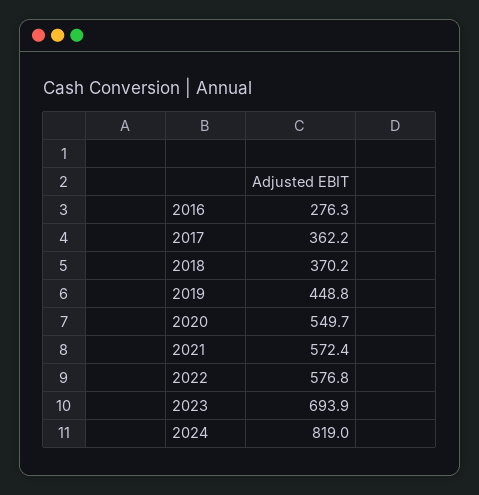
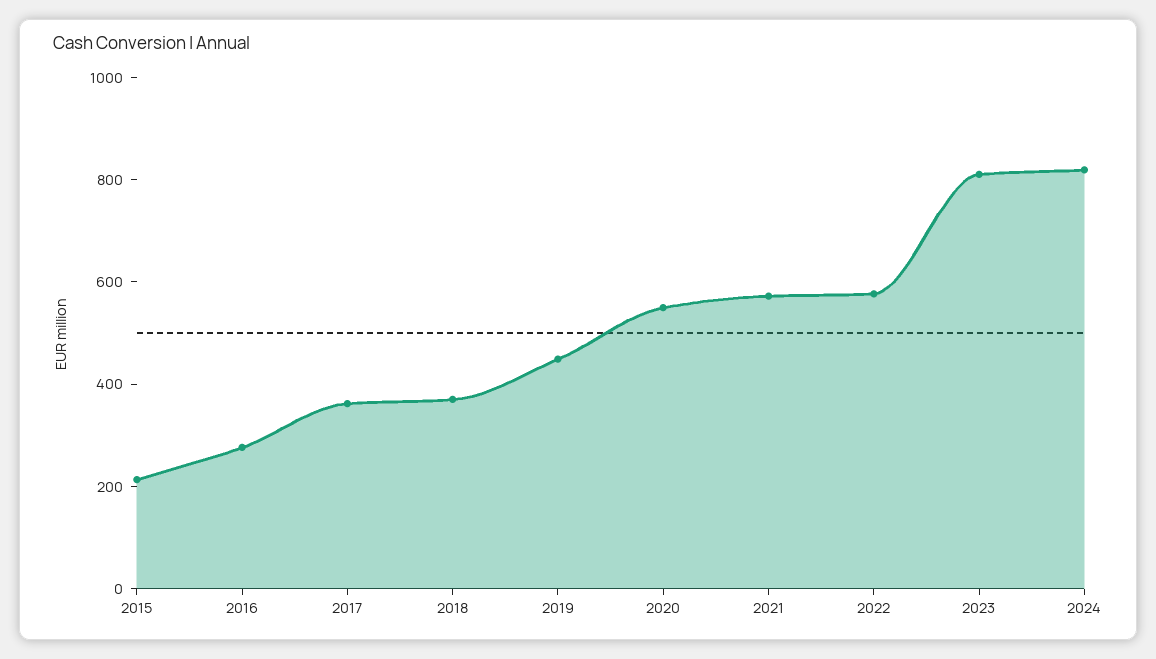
  {
    "2016": 276.3,
    "2017": 362.2,
    "2018": 370.2,
    "2019": 448.8,
    "2020": 549.7,
    "2021": 572.4,
    "2022": 576.8,
-   "2023": 693.9,
+   "2023": 800,
-   "2024": 819
+   "2024": 819,
+   "2015": 200
  }

